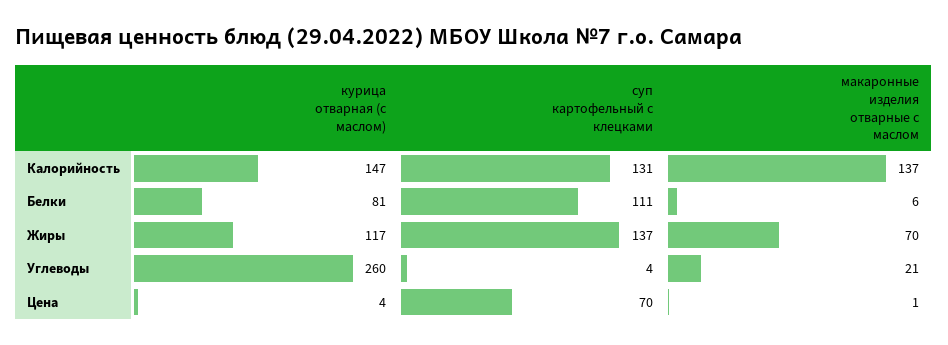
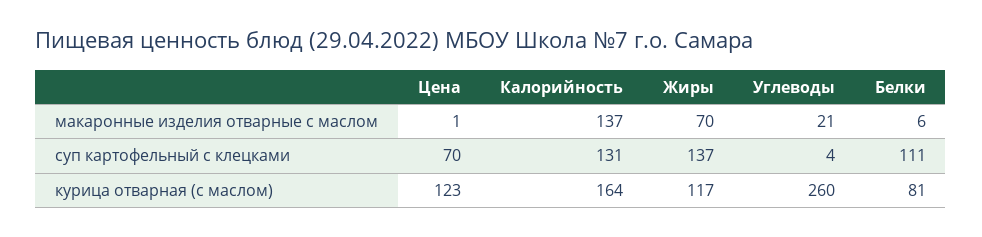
  {
    "курица отварная (с маслом)": {
-     "Калорийность": 147,
+     "Калорийность": 164,
      "Белки": 81,
      "Жиры": 117,
      "Углеводы": 260,
-     "Цена": 4
+     "Цена": 123
    },
    "суп картофельный с клецками": {
      "Калорийность": 131,
      "Белки": 111,
      "Жиры": 137,
      "Углеводы": 4,
      "Цена": 70
    },
    "макаронные изделия отварные с маслом": {
      "Калорийность": 137,
      "Белки": 6,
      "Жиры": 70,
      "Углеводы": 21,
      "Цена": 1
    }
  }

